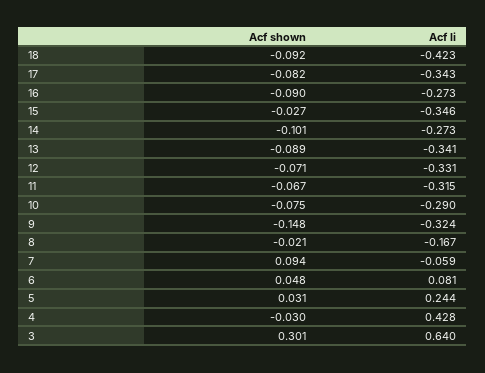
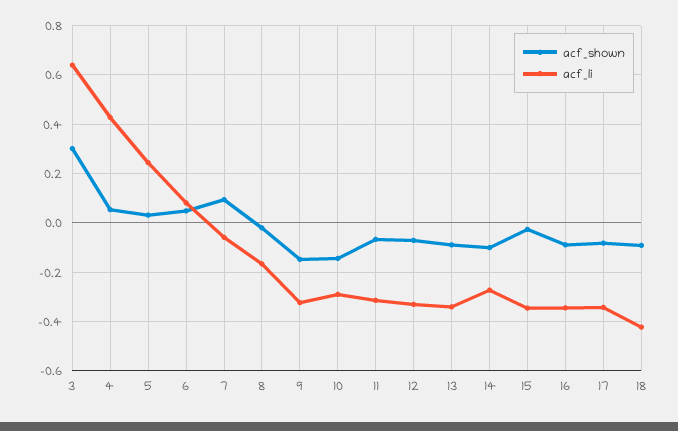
  {
    "Acf shown": {
      "18": -0.092,
      "17": -0.082,
      "16": -0.09,
      "15": -0.027,
      "14": -0.101,
      "13": -0.089,
      "12": -0.071,
      "11": -0.067,
-     "10": -0.075,
+     "10": -0.15,
      "9": -0.148,
      "8": -0.021,
      "7": 0.094,
      "6": 0.048,
      "5": 0.031,
-     "4": -0.03,
+     "4": 0.05,
      "3": 0.301
    },
    "Acf li": {
      "18": -0.423,
      "17": -0.343,
-     "16": -0.273,
+     "16": -0.35,
      "15": -0.346,
      "14": -0.273,
      "13": -0.341,
      "12": -0.331,
      "11": -0.315,
      "10": -0.29,
      "9": -0.324,
      "8": -0.167,
      "7": -0.059,
      "6": 0.081,
      "5": 0.244,
      "4": 0.428,
      "3": 0.64
    }
  }

